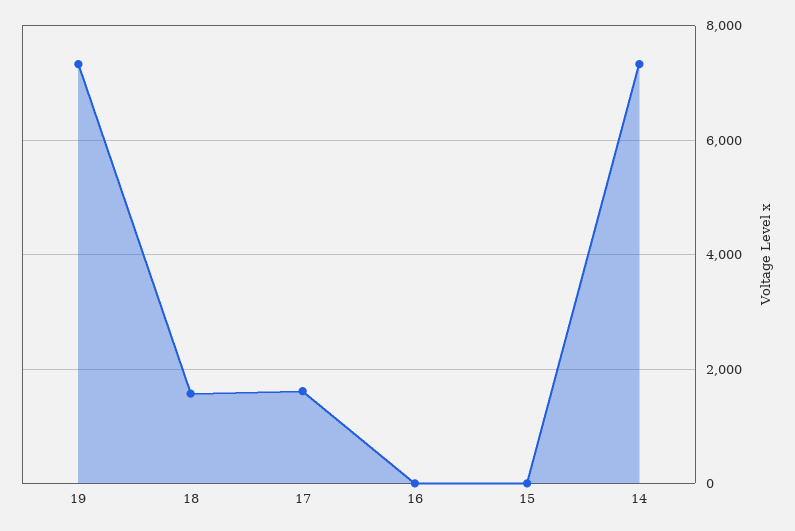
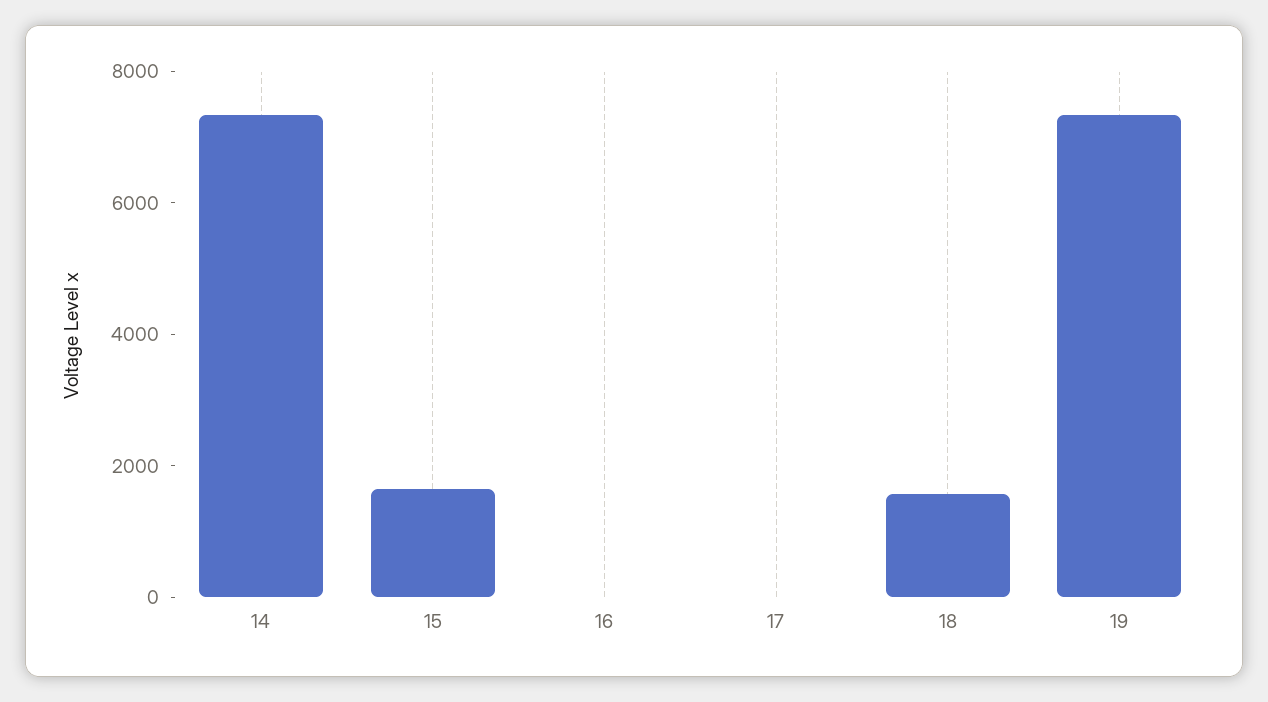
  {
    "19": 7400,
    "18": 1600,
-   "17": 1600,
+   "17": 0,
    "16": 0,
-   "15": 0,
+   "15": 1500,
    "14": 7400
  }

